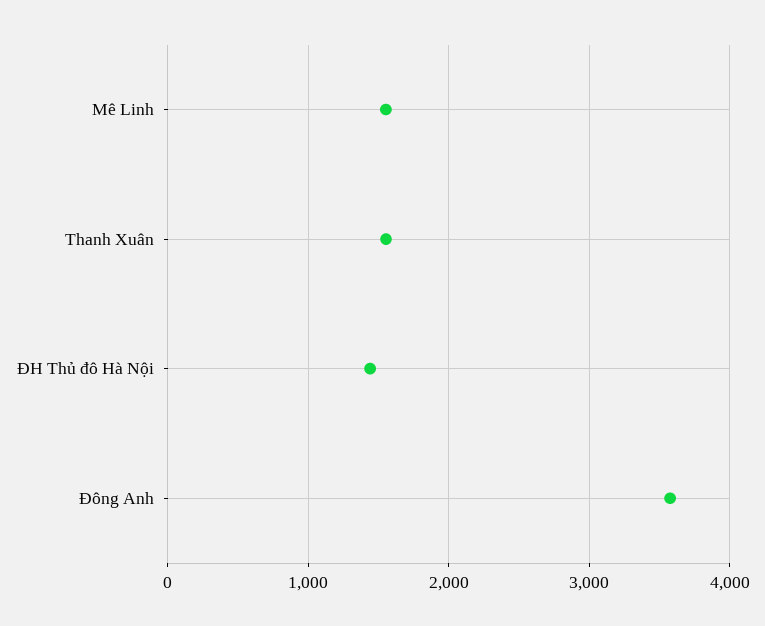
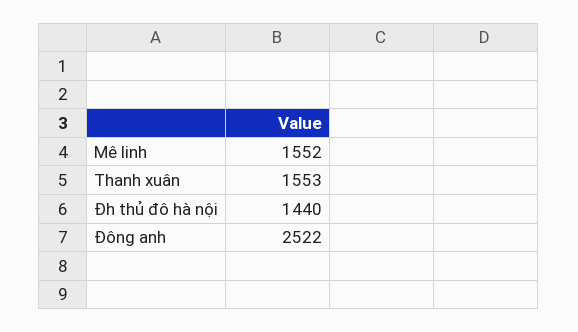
  {
    "Mê Linh": 1552,
    "Thanh Xuân": 1553,
    "ĐH Thủ đô Hà Nội": 1440,
-   "Đông Anh": 3600
+   "Đông Anh": 2522
  }

